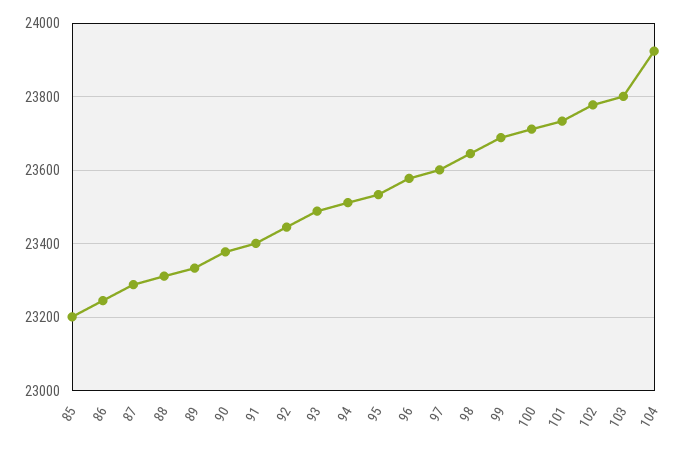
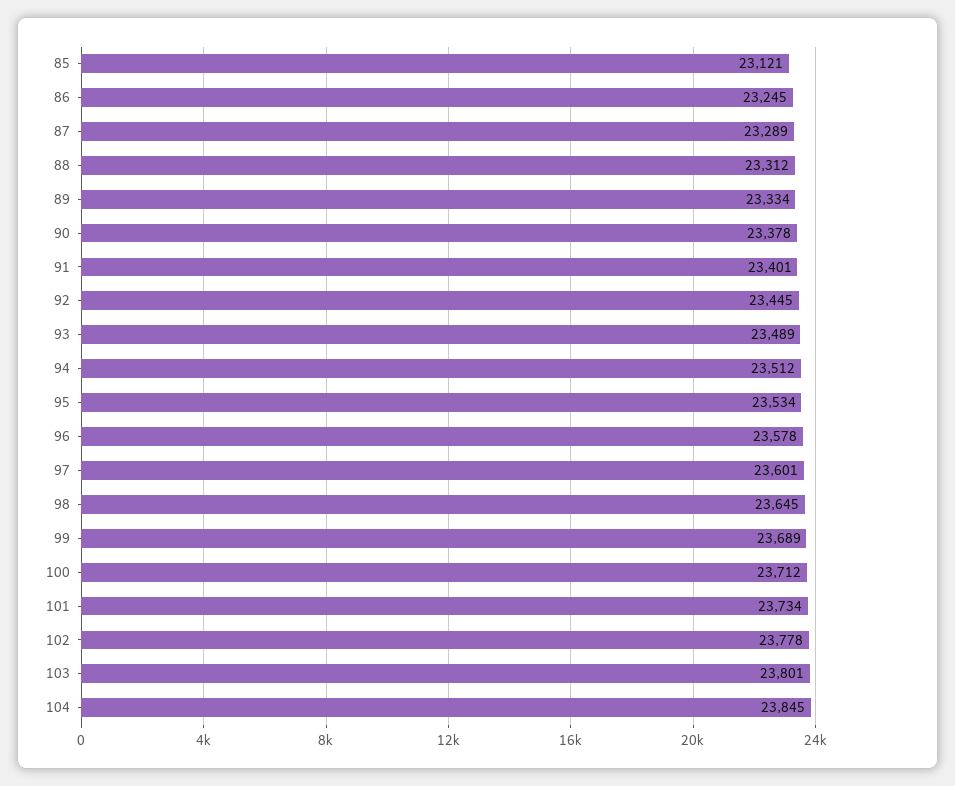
  {
-   "85": 23200,
+   "85": 23121,
    "86": 23245,
    "87": 23289,
    "88": 23312,
    "89": 23334,
    "90": 23378,
    "91": 23401,
    "92": 23445,
    "93": 23489,
    "94": 23512,
    "95": 23534,
    "96": 23578,
    "97": 23601,
    "98": 23645,
    "99": 23689,
    "100": 23712,
    "101": 23734,
    "102": 23778,
    "103": 23801,
-   "104": 23920
+   "104": 23845
  }

